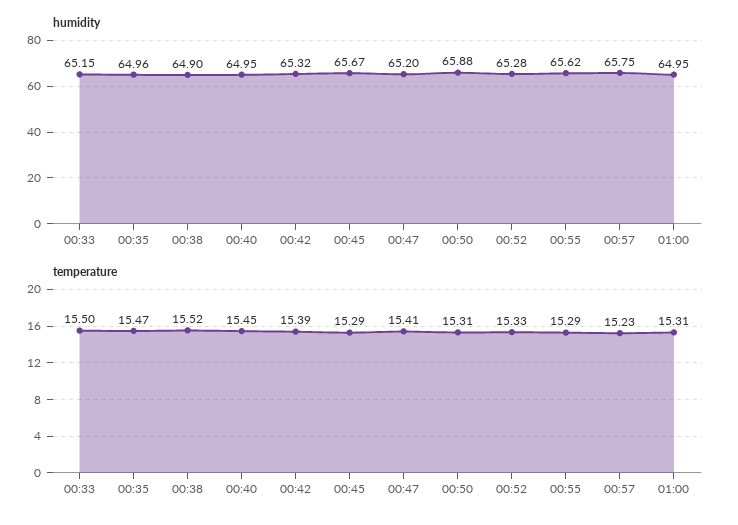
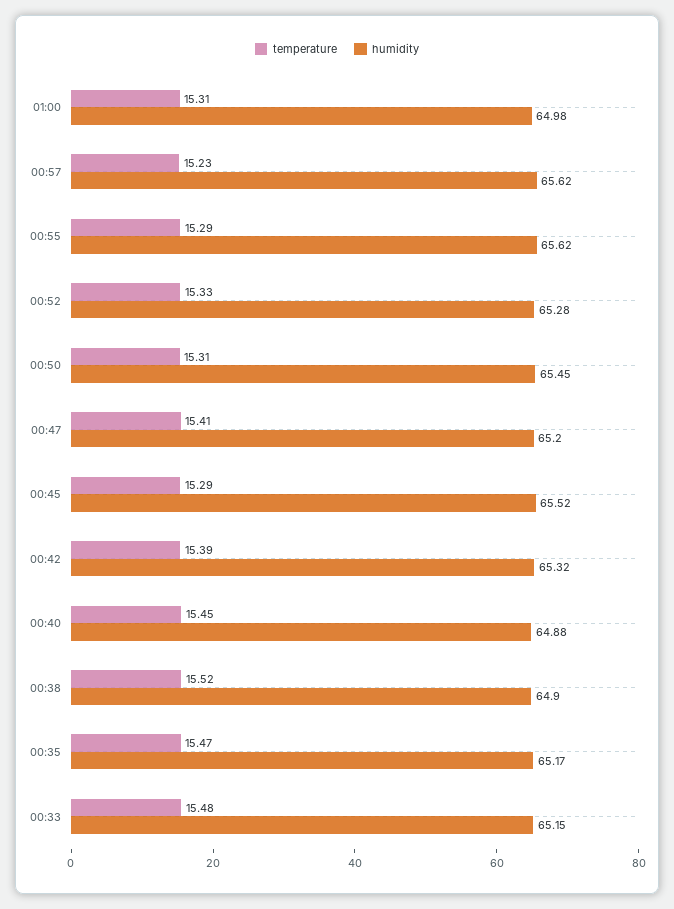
  {
    "humidity": {
      "00:33": 65.15,
-     "00:35": 64.96,
+     "00:35": 65.17,
      "00:38": 64.9,
-     "00:40": 64.95,
+     "00:40": 64.88,
      "00:42": 65.32,
-     "00:45": 65.67,
+     "00:45": 65.52,
      "00:47": 65.2,
-     "00:50": 65.88,
+     "00:50": 65.45,
      "00:52": 65.28,
      "00:55": 65.62,
-     "00:57": 65.75,
+     "00:57": 65.62,
-     "01:00": 64.95
+     "01:00": 64.98
    },
    "temperature": {
-     "00:33": 15.5,
+     "00:33": 15.48,
      "00:35": 15.47,
      "00:38": 15.52,
      "00:40": 15.45,
      "00:42": 15.39,
      "00:45": 15.29,
      "00:47": 15.41,
      "00:50": 15.31,
      "00:52": 15.33,
      "00:55": 15.29,
      "00:57": 15.23,
      "01:00": 15.31
    }
  }

